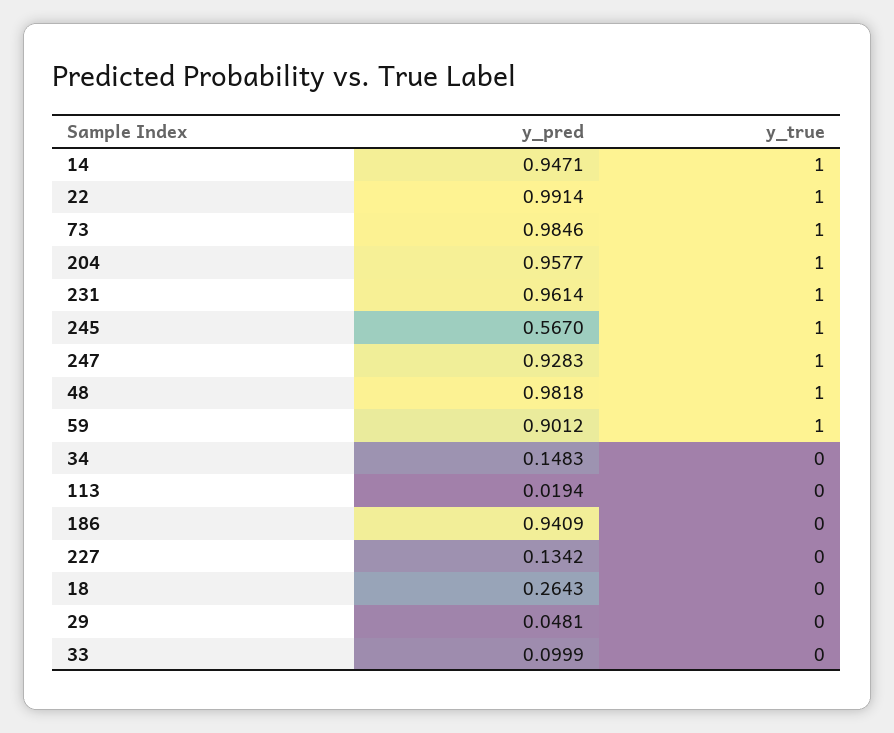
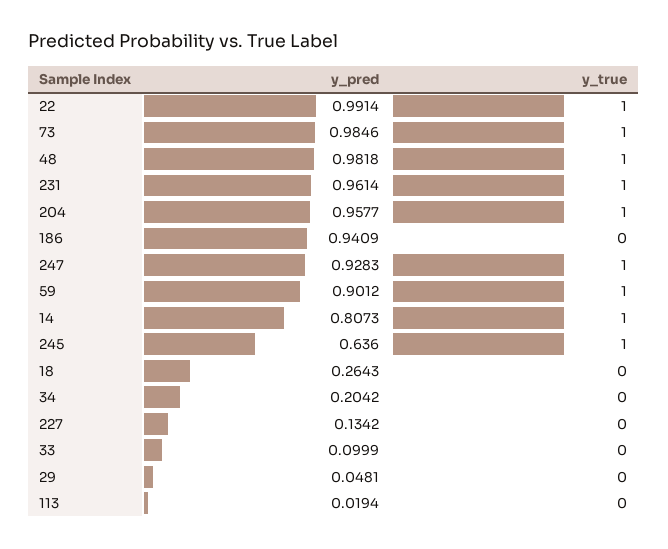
  {
    "y_pred": {
-     "14": 0.9471,
+     "14": 0.8073,
      "22": 0.9914,
      "73": 0.9846,
      "204": 0.9577,
      "231": 0.9614,
-     "245": 0.567,
+     "245": 0.636,
      "247": 0.9283,
      "48": 0.9818,
      "59": 0.9012,
-     "34": 0.1483,
+     "34": 0.2042,
      "113": 0.0194,
      "186": 0.9409,
      "227": 0.1342,
      "18": 0.2643,
      "29": 0.0481,
      "33": 0.0999
    },
    "y_true": {
      "14": 1,
      "22": 1,
      "73": 1,
      "204": 1,
      "231": 1,
      "245": 1,
      "247": 1,
      "48": 1,
      "59": 1,
      "34": 0,
      "113": 0,
      "186": 0,
      "227": 0,
      "18": 0,
      "29": 0,
      "33": 0
    }
  }

